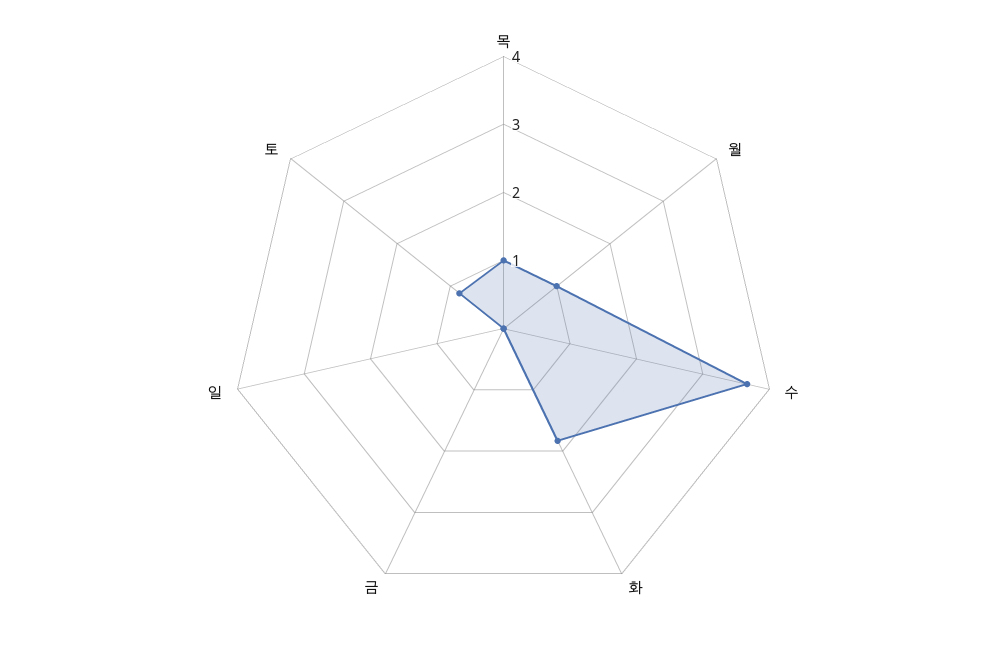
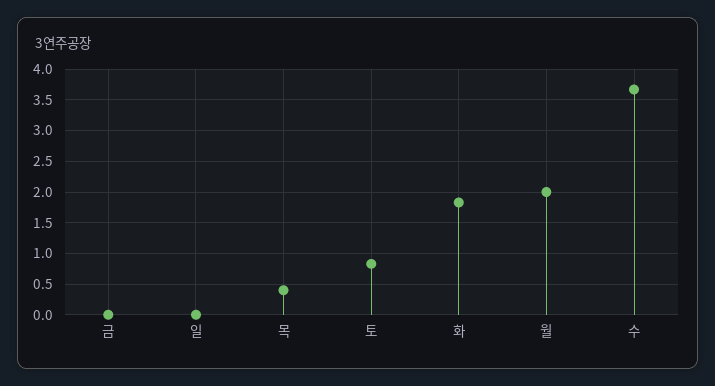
  {
-   "목": 1,
+   "목": 0.4,
-   "월": 1,
+   "월": 2,
    "수": 3.7,
    "화": 1.8,
    "금": 0,
    "일": 0,
    "토": 0.8
  }

